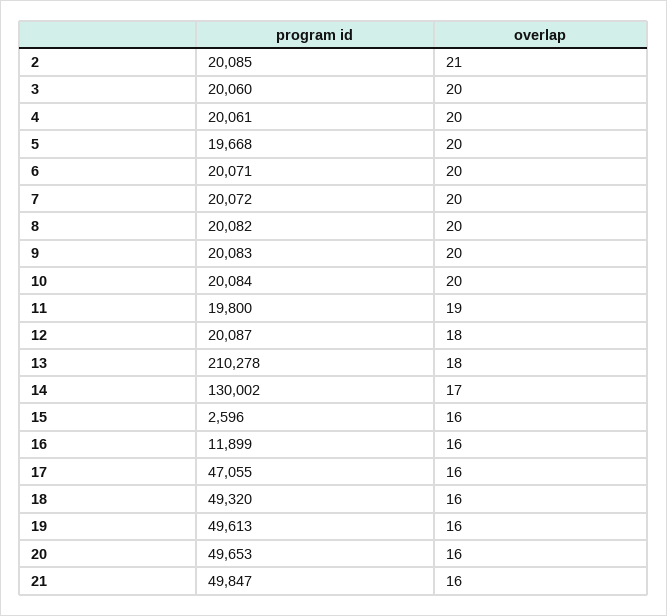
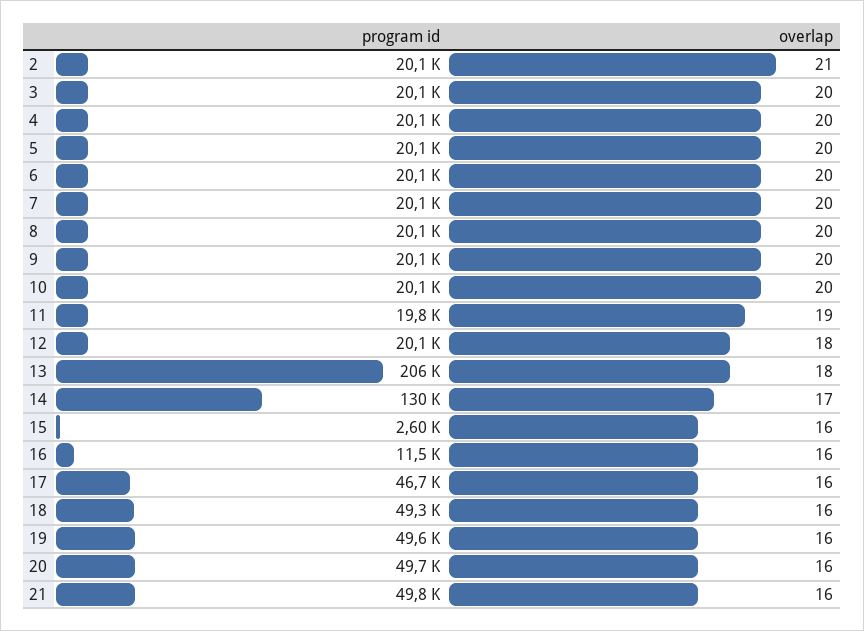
  {
    "program id": {
      "2": 20085,
      "3": 20060,
      "4": 20061,
-     "5": 19668,
+     "5": 20100,
      "6": 20071,
      "7": 20072,
      "8": 20082,
      "9": 20083,
      "10": 20084,
      "11": 19800,
      "12": 20087,
-     "13": 210278,
+     "13": 206000,
      "14": 130002,
      "15": 2596,
-     "16": 11899,
+     "16": 11500,
-     "17": 47055,
+     "17": 46700,
      "18": 49320,
      "19": 49613,
      "20": 49653,
      "21": 49847
    },
    "overlap": {
      "2": 21,
      "3": 20,
      "4": 20,
      "5": 20,
      "6": 20,
      "7": 20,
      "8": 20,
      "9": 20,
      "10": 20,
      "11": 19,
      "12": 18,
      "13": 18,
      "14": 17,
      "15": 16,
      "16": 16,
      "17": 16,
      "18": 16,
      "19": 16,
      "20": 16,
      "21": 16
    }
  }

